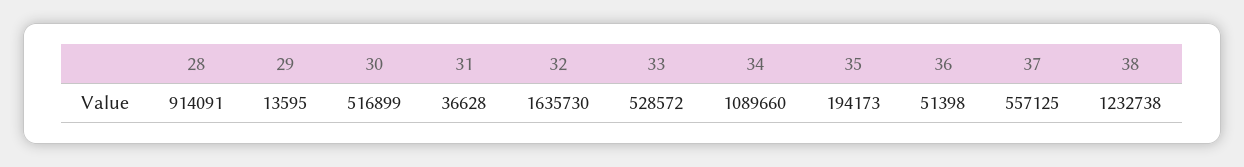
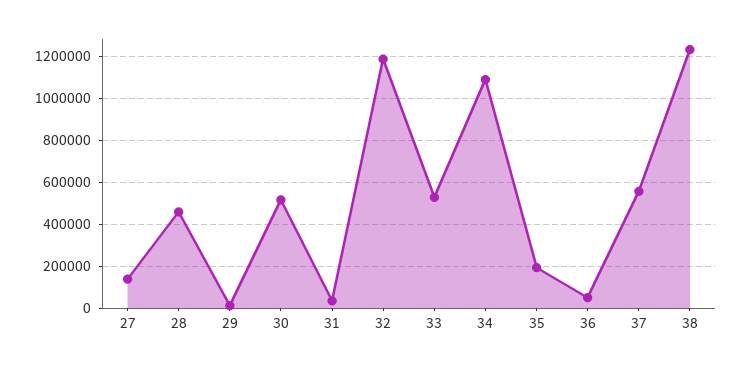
  {
-   "28": 914091,
+   "28": 450000,
    "29": 13595,
    "30": 516899,
    "31": 36628,
-   "32": 1635730,
+   "32": 1200000,
    "33": 528572,
    "34": 1089660,
    "35": 194173,
    "36": 51398,
    "37": 557125,
-   "38": 1232738
+   "38": 1232738,
+   "27": 150000
  }

